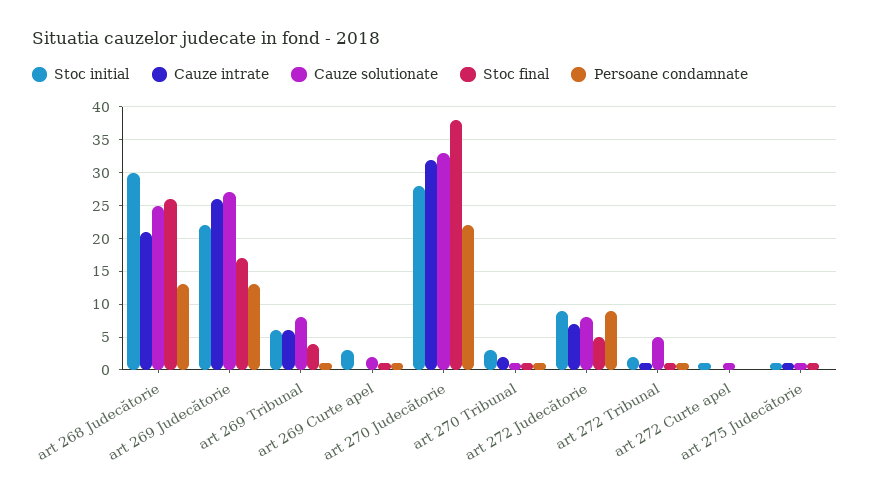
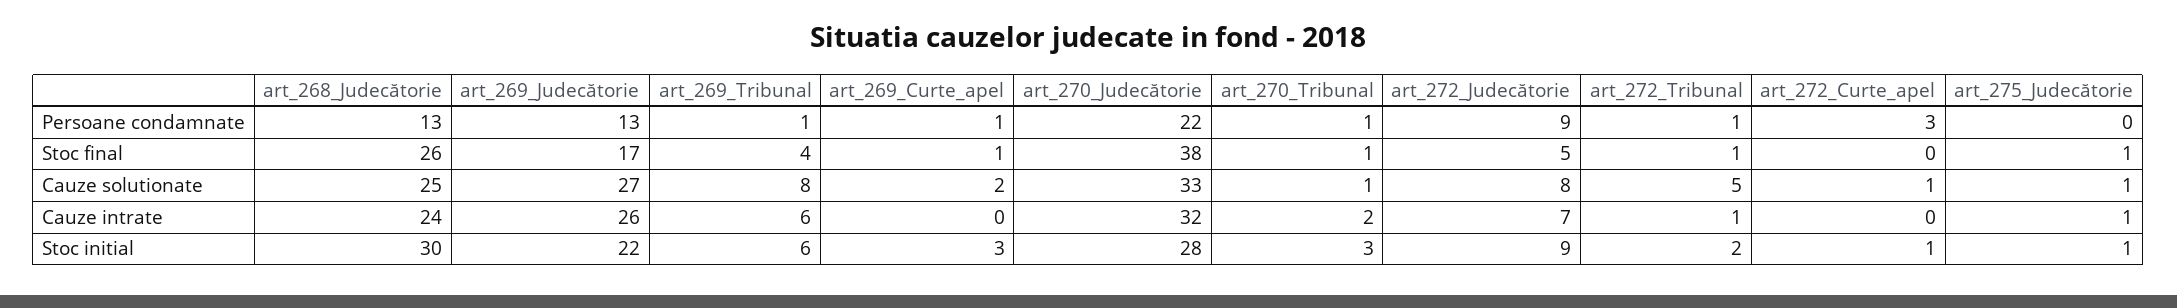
  {
    "Stoc initial": {
      "art 268 Judecătorie": 30,
      "art 269 Judecătorie": 22,
      "art 269 Tribunal": 6,
      "art 269 Curte apel": 3,
      "art 270 Judecătorie": 28,
      "art 270 Tribunal": 3,
      "art 272 Judecătorie": 9,
      "art 272 Tribunal": 2,
      "art 272 Curte apel": 1,
      "art 275 Judecătorie": 1
    },
    "Cauze intrate": {
-     "art 268 Judecătorie": 21,
+     "art 268 Judecătorie": 24,
      "art 269 Judecătorie": 26,
      "art 269 Tribunal": 6,
      "art 269 Curte apel": 0,
      "art 270 Judecătorie": 32,
      "art 270 Tribunal": 2,
      "art 272 Judecătorie": 7,
      "art 272 Tribunal": 1,
      "art 272 Curte apel": 0,
      "art 275 Judecătorie": 1
    },
    "Cauze solutionate": {
      "art 268 Judecătorie": 25,
      "art 269 Judecătorie": 27,
      "art 269 Tribunal": 8,
      "art 269 Curte apel": 2,
      "art 270 Judecătorie": 33,
      "art 270 Tribunal": 1,
      "art 272 Judecătorie": 8,
      "art 272 Tribunal": 5,
      "art 272 Curte apel": 1,
      "art 275 Judecătorie": 1
    },
    "Stoc final": {
      "art 268 Judecătorie": 26,
      "art 269 Judecătorie": 17,
      "art 269 Tribunal": 4,
      "art 269 Curte apel": 1,
      "art 270 Judecătorie": 38,
      "art 270 Tribunal": 1,
      "art 272 Judecătorie": 5,
      "art 272 Tribunal": 1,
      "art 272 Curte apel": 0,
      "art 275 Judecătorie": 1
    },
    "Persoane condamnate": {
      "art 268 Judecătorie": 13,
      "art 269 Judecătorie": 13,
      "art 269 Tribunal": 1,
      "art 269 Curte apel": 1,
      "art 270 Judecătorie": 22,
      "art 270 Tribunal": 1,
      "art 272 Judecătorie": 9,
      "art 272 Tribunal": 1,
-     "art 272 Curte apel": 0,
+     "art 272 Curte apel": 3,
      "art 275 Judecătorie": 0
    }
  }

